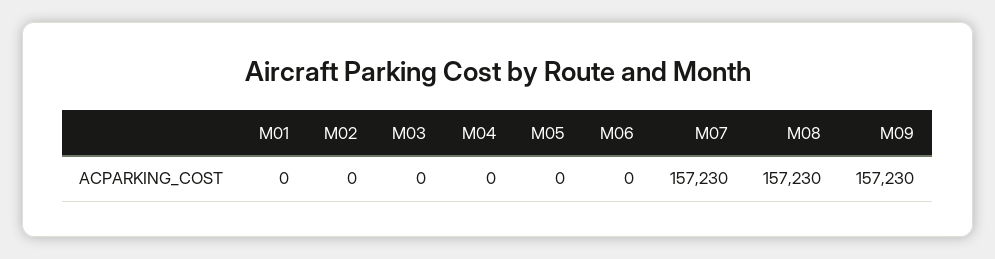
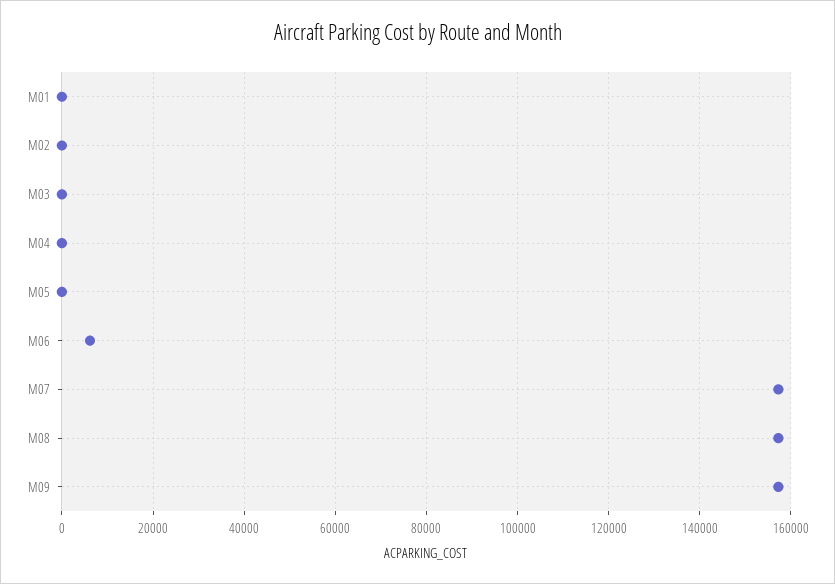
  {
    "M01": 0,
    "M02": 0,
    "M03": 0,
    "M04": 0,
    "M05": 0,
-   "M06": 0,
+   "M06": 6000,
    "M07": 157230,
    "M08": 157230,
    "M09": 157230
  }

